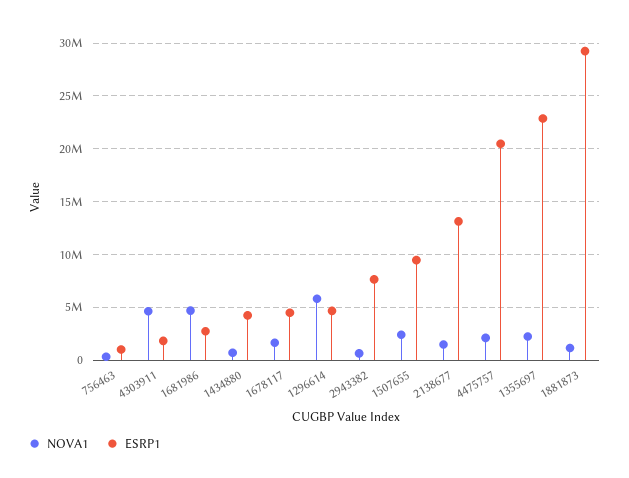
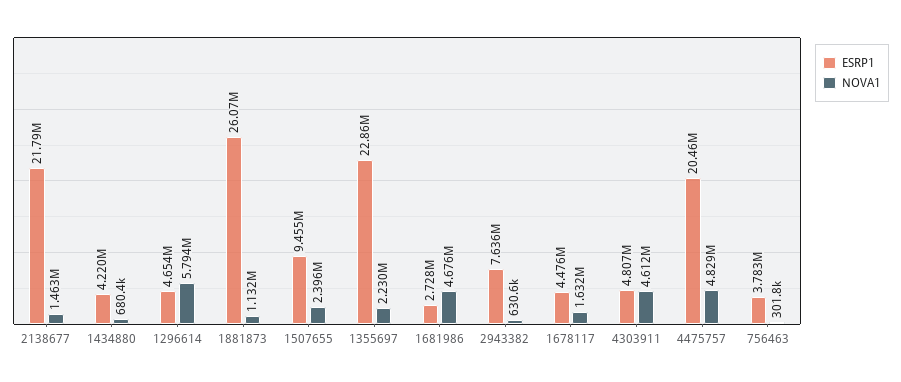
  {
    "NOVA1": {
      "756463": 301800,
      "4303911": 4612000,
      "1681986": 4676000,
      "1434880": 680400,
      "1678117": 1632000,
      "1296614": 5794000,
      "2943382": 630600,
      "1507655": 2396000,
      "2138677": 1463000,
-     "4475757": 2000000,
+     "4475757": 4829000,
      "1355697": 2230000,
      "1881873": 1132000
    },
    "ESRP1": {
-     "756463": 1000000,
+     "756463": 3783000,
-     "4303911": 2000000,
+     "4303911": 4807000,
      "1681986": 2728000,
      "1434880": 4220000,
      "1678117": 4476000,
      "1296614": 4654000,
      "2943382": 7636000,
      "1507655": 9455000,
-     "2138677": 13000000,
+     "2138677": 21790000,
      "4475757": 20460000,
      "1355697": 22860000,
-     "1881873": 29000000
+     "1881873": 26070000
    }
  }

